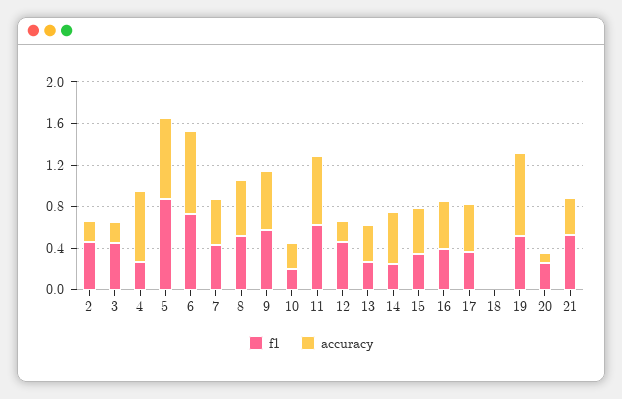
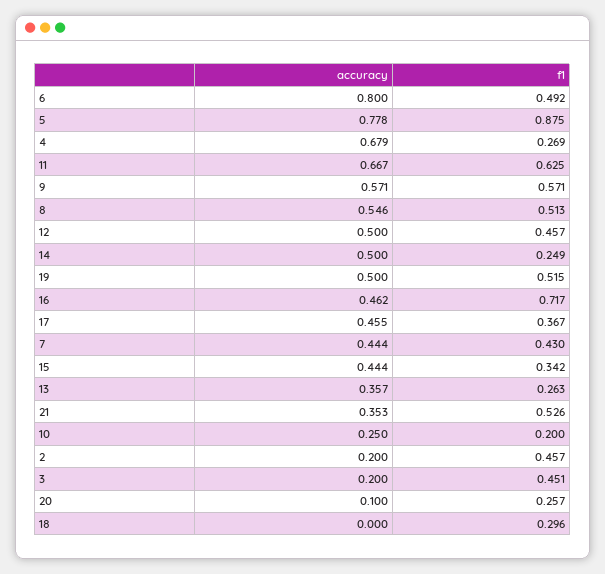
  {
    "f1": {
      "2": 0.457,
      "3": 0.451,
      "4": 0.269,
      "5": 0.875,
-     "6": 0.7,
+     "6": 0.492,
      "7": 0.43,
      "8": 0.513,
      "9": 0.571,
      "10": 0.2,
      "11": 0.625,
      "12": 0.457,
      "13": 0.263,
      "14": 0.249,
      "15": 0.342,
-     "16": 0.4,
+     "16": 0.717,
      "17": 0.367,
-     "18": 0,
+     "18": 0.296,
      "19": 0.515,
      "20": 0.257,
      "21": 0.526
    },
    "accuracy": {
      "2": 0.2,
      "3": 0.2,
      "4": 0.679,
      "5": 0.778,
      "6": 0.8,
      "7": 0.444,
      "8": 0.546,
      "9": 0.571,
      "10": 0.25,
      "11": 0.667,
-     "12": 0.2,
+     "12": 0.5,
      "13": 0.357,
      "14": 0.5,
      "15": 0.444,
      "16": 0.462,
      "17": 0.455,
      "18": 0,
-     "19": 0.8,
+     "19": 0.5,
      "20": 0.1,
      "21": 0.353
    }
  }

